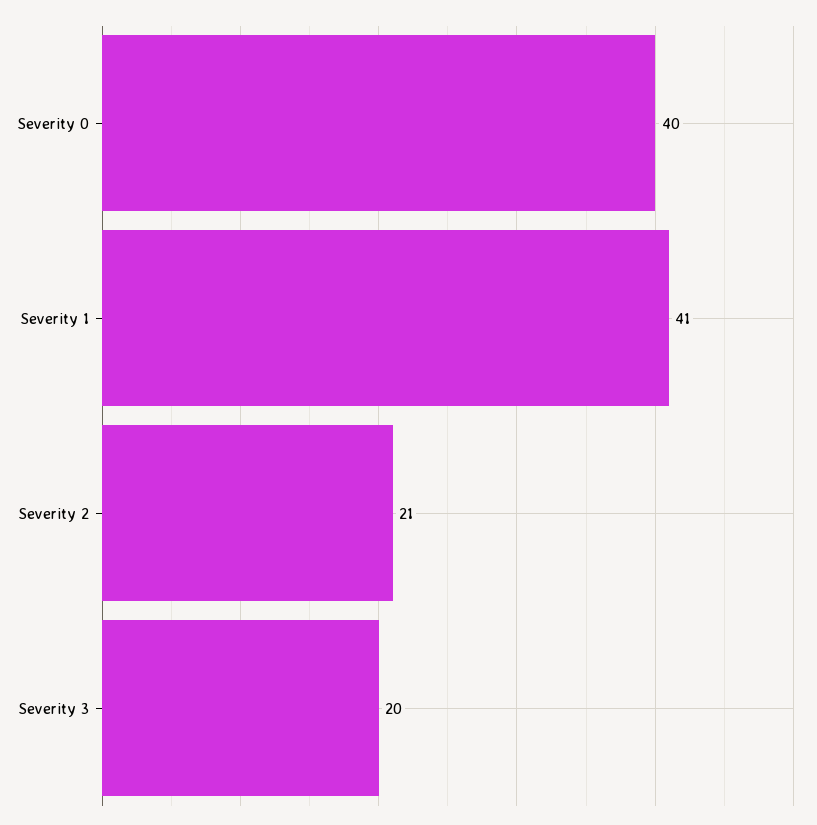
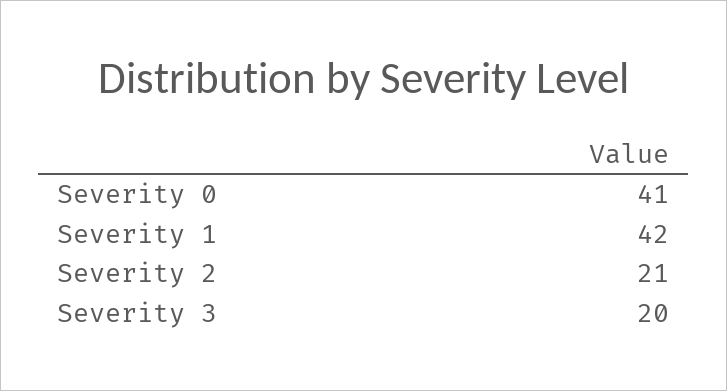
  {
-   "Severity 0": 40,
+   "Severity 0": 41,
-   "Severity 1": 41,
+   "Severity 1": 42,
    "Severity 2": 21,
    "Severity 3": 20
  }

